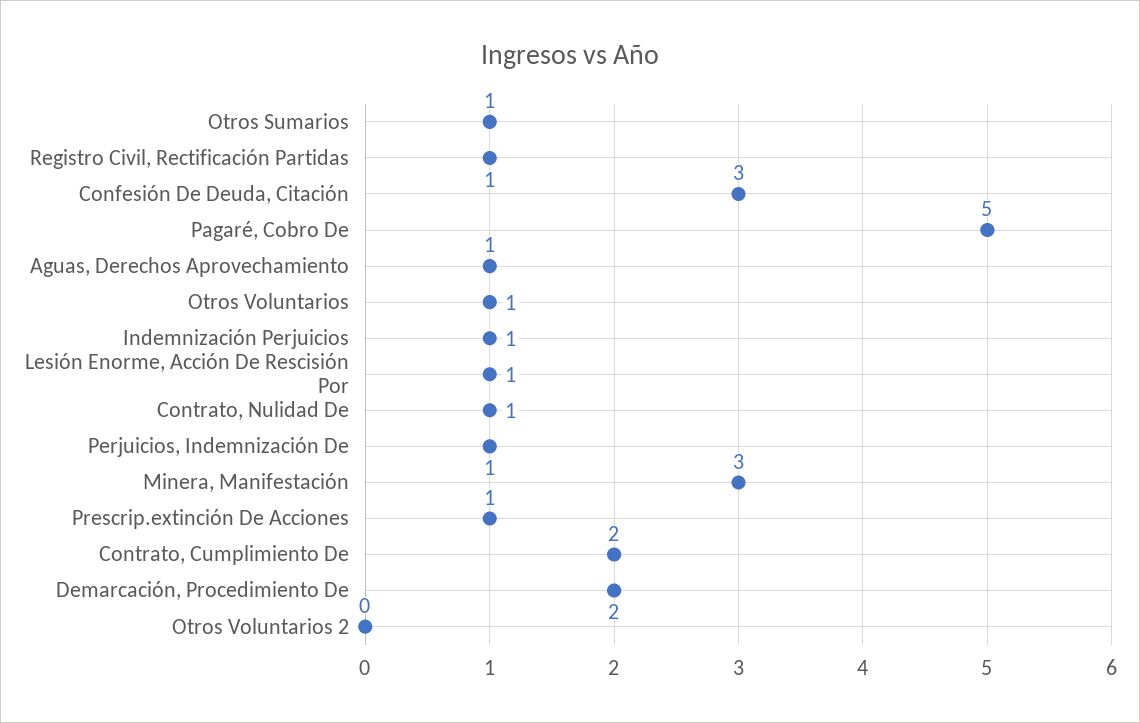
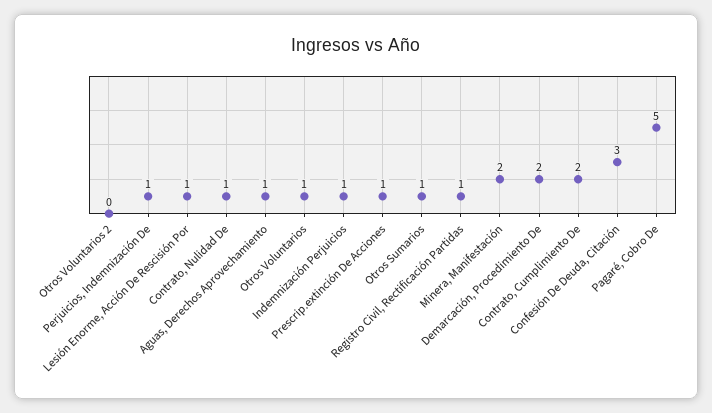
  {
    "Otros Sumarios": 1,
    "Registro Civil, Rectificación Partidas": 1,
    "Confesión De Deuda, Citación": 3,
    "Pagaré, Cobro De": 5,
    "Aguas, Derechos Aprovechamiento": 1,
    "Otros Voluntarios": 1,
    "Indemnización Perjuicios": 1,
    "Lesión Enorme, Acción De Rescisión Por": 1,
    "Contrato, Nulidad De": 1,
    "Perjuicios, Indemnización De": 1,
-   "Minera, Manifestación": 3,
+   "Minera, Manifestación": 2,
    "Prescrip.extinción De Acciones": 1,
    "Contrato, Cumplimiento De": 2,
    "Demarcación, Procedimiento De": 2,
    "Otros Voluntarios 2": 0
  }

